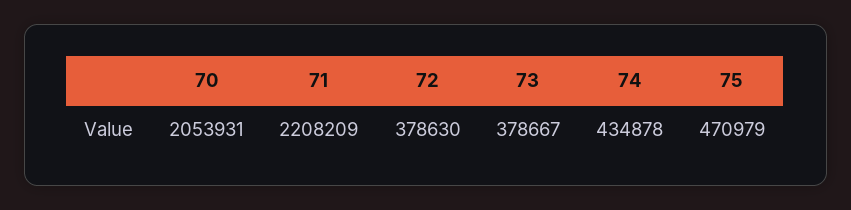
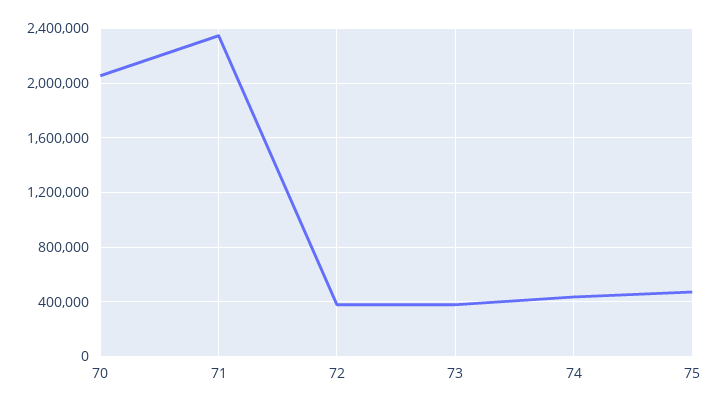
  {
    "70": 2053931,
-   "71": 2208209,
+   "71": 2350000,
    "72": 378630,
    "73": 378667,
    "74": 434878,
    "75": 470979
  }

